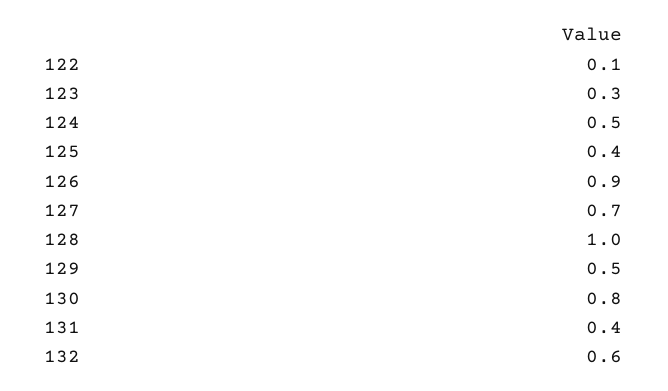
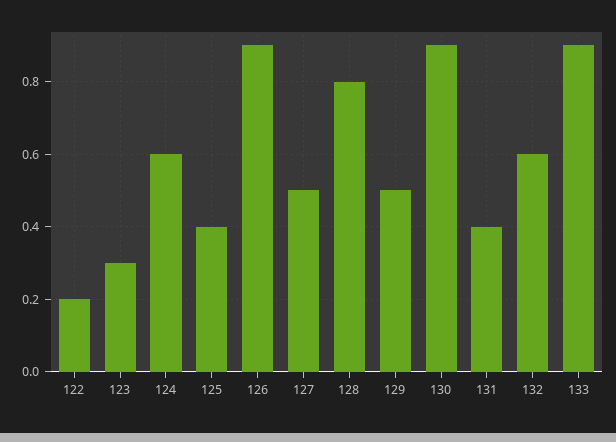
  {
-   "122": 0.1,
+   "122": 0.2,
    "123": 0.3,
-   "124": 0.5,
+   "124": 0.6,
    "125": 0.4,
    "126": 0.9,
-   "127": 0.7,
+   "127": 0.5,
-   "128": 1,
+   "128": 0.8,
    "129": 0.5,
-   "130": 0.8,
+   "130": 0.9,
    "131": 0.4,
-   "132": 0.6
+   "132": 0.6,
+   "133": 0.9
  }

